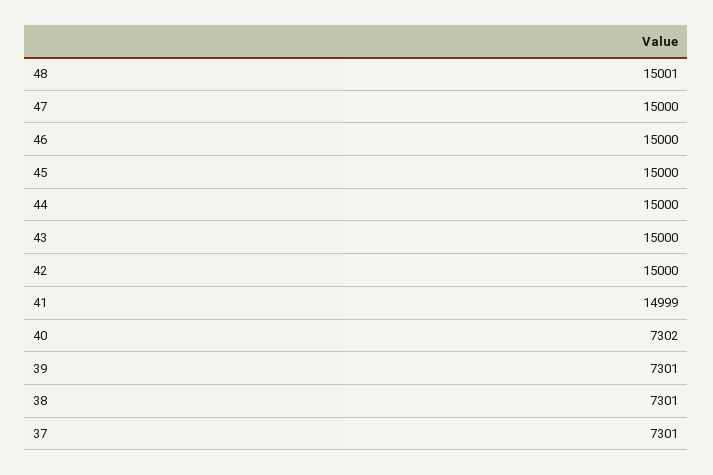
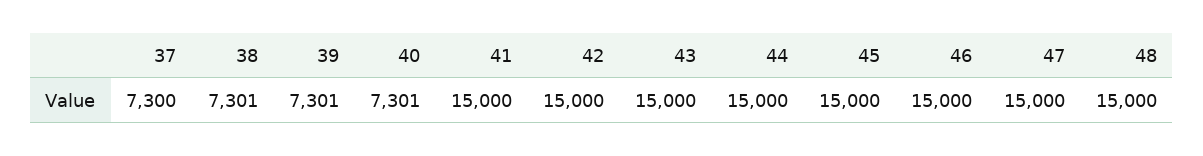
  {
-   "48": 15001,
+   "48": 15000,
    "47": 15000,
    "46": 15000,
    "45": 15000,
    "44": 15000,
    "43": 15000,
    "42": 15000,
-   "41": 14999,
+   "41": 15000,
-   "40": 7302,
+   "40": 7301,
    "39": 7301,
    "38": 7301,
-   "37": 7301
+   "37": 7300
  }

